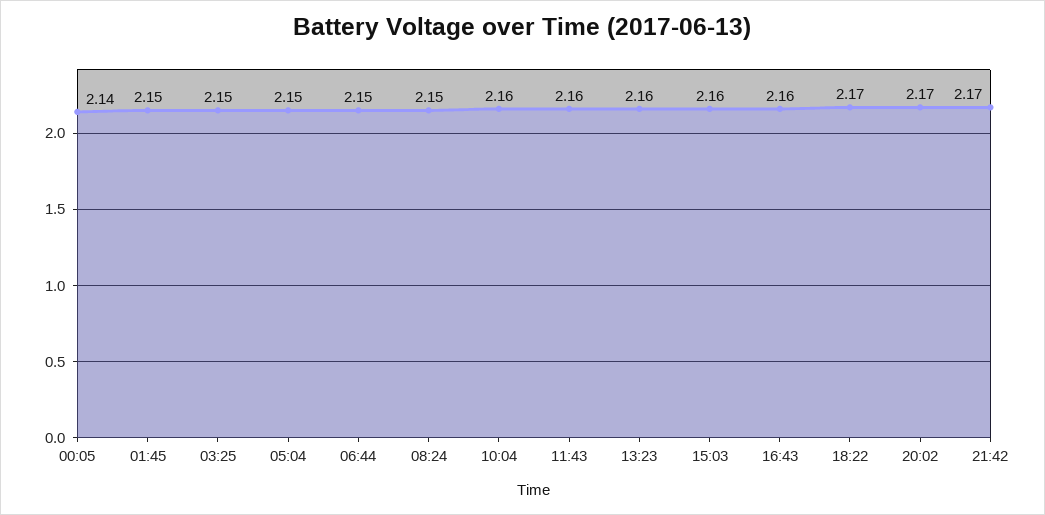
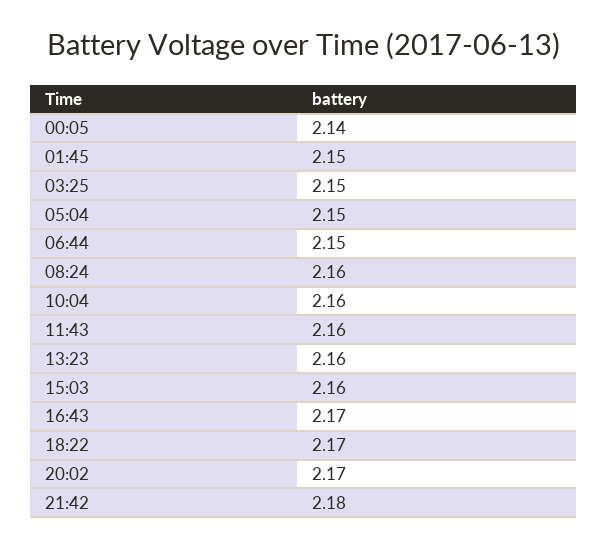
  {
    "00:05": 2.14,
    "01:45": 2.15,
    "03:25": 2.15,
    "05:04": 2.15,
    "06:44": 2.15,
-   "08:24": 2.15,
+   "08:24": 2.16,
    "10:04": 2.16,
    "11:43": 2.16,
    "13:23": 2.16,
    "15:03": 2.16,
-   "16:43": 2.16,
+   "16:43": 2.17,
    "18:22": 2.17,
    "20:02": 2.17,
-   "21:42": 2.17
+   "21:42": 2.18
  }

